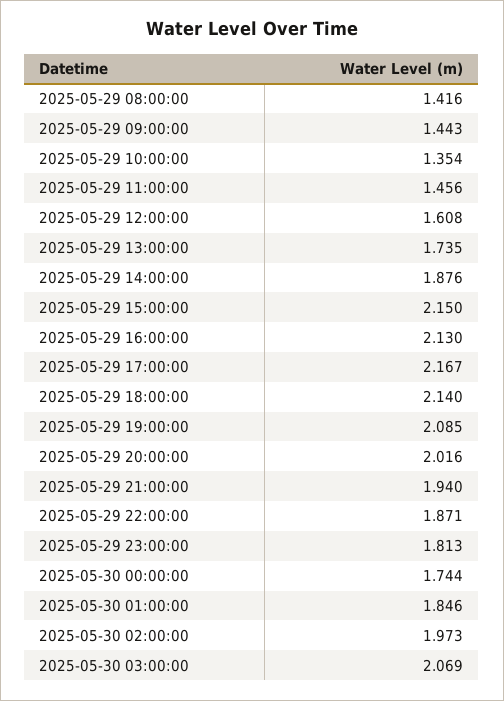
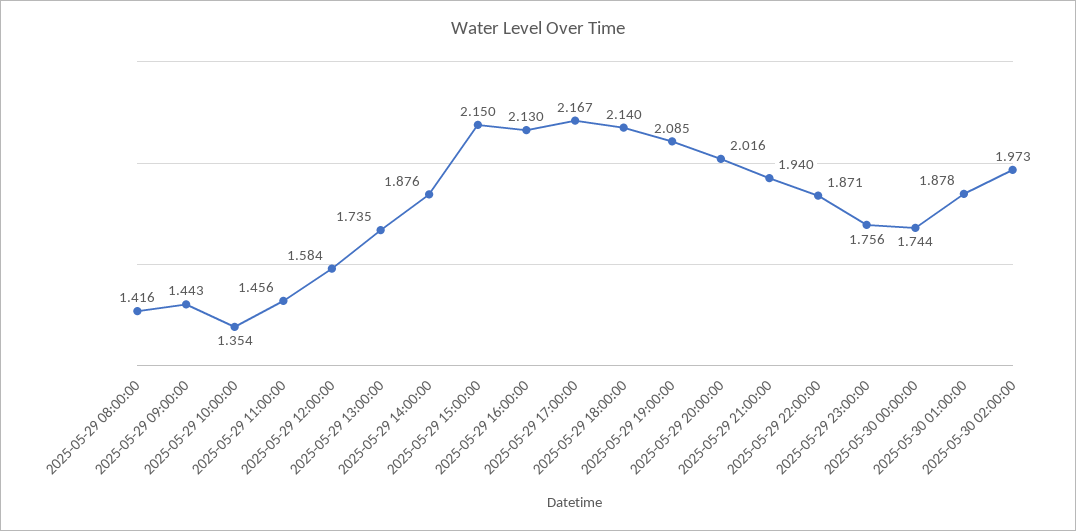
  {
    "2025-05-29 08:00:00": 1.416,
    "2025-05-29 09:00:00": 1.443,
    "2025-05-29 10:00:00": 1.354,
    "2025-05-29 11:00:00": 1.456,
-   "2025-05-29 12:00:00": 1.608,
+   "2025-05-29 12:00:00": 1.584,
    "2025-05-29 13:00:00": 1.735,
    "2025-05-29 14:00:00": 1.876,
    "2025-05-29 15:00:00": 2.15,
    "2025-05-29 16:00:00": 2.13,
    "2025-05-29 17:00:00": 2.167,
    "2025-05-29 18:00:00": 2.14,
    "2025-05-29 19:00:00": 2.085,
    "2025-05-29 20:00:00": 2.016,
    "2025-05-29 21:00:00": 1.94,
    "2025-05-29 22:00:00": 1.871,
-   "2025-05-29 23:00:00": 1.813,
+   "2025-05-29 23:00:00": 1.756,
    "2025-05-30 00:00:00": 1.744,
-   "2025-05-30 01:00:00": 1.846,
+   "2025-05-30 01:00:00": 1.878,
-   "2025-05-30 02:00:00": 1.973,
+   "2025-05-30 02:00:00": 1.973
-   "2025-05-30 03:00:00": 2.069
  }

